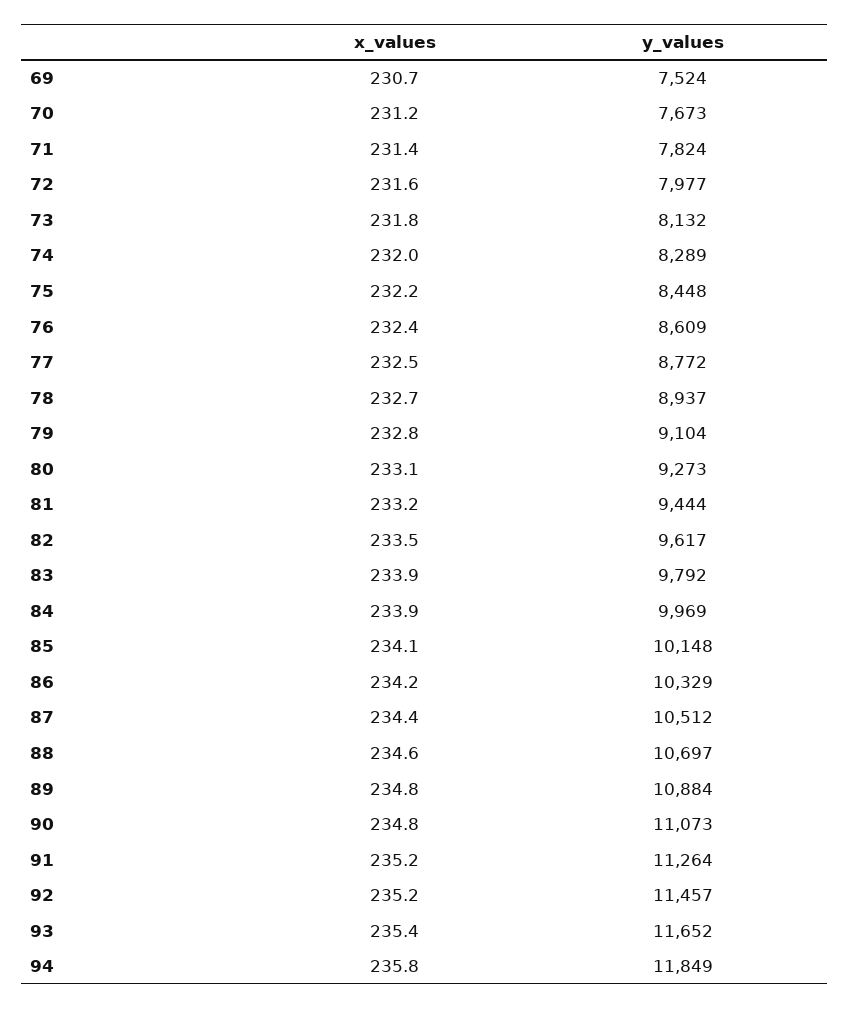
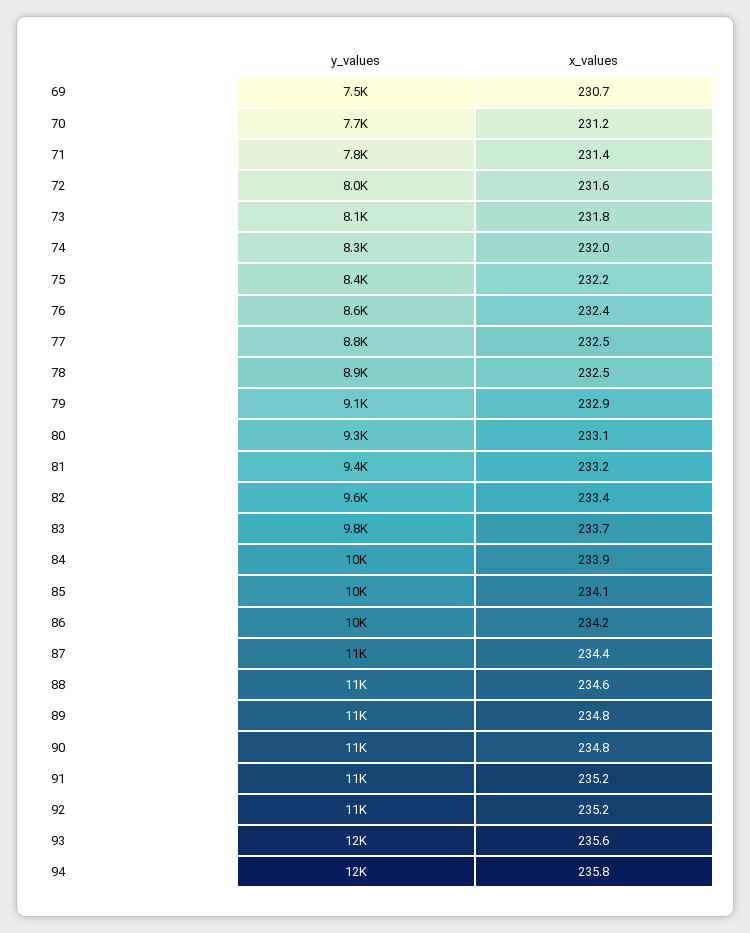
  {
    "x_values": {
      "69": 230.7,
      "70": 231.2,
      "71": 231.4,
      "72": 231.6,
      "73": 231.8,
      "74": 232,
      "75": 232.2,
      "76": 232.4,
      "77": 232.5,
-     "78": 232.7,
+     "78": 232.5,
-     "79": 232.8,
+     "79": 232.9,
      "80": 233.1,
      "81": 233.2,
-     "82": 233.5,
+     "82": 233.4,
-     "83": 233.9,
+     "83": 233.7,
      "84": 233.9,
      "85": 234.1,
      "86": 234.2,
      "87": 234.4,
      "88": 234.6,
      "89": 234.8,
      "90": 234.8,
      "91": 235.2,
      "92": 235.2,
-     "93": 235.4,
+     "93": 235.6,
      "94": 235.8
    },
    "y_values": {
      "69": 7524,
      "70": 7673,
      "71": 7824,
      "72": 7977,
      "73": 8132,
      "74": 8289,
      "75": 8448,
      "76": 8609,
      "77": 8772,
      "78": 8937,
      "79": 9104,
      "80": 9273,
      "81": 9444,
      "82": 9617,
      "83": 9792,
      "84": 9969,
      "85": 10148,
      "86": 10329,
      "87": 10512,
      "88": 10697,
      "89": 10884,
      "90": 11073,
      "91": 11264,
      "92": 11457,
      "93": 11652,
      "94": 11849
    }
  }

